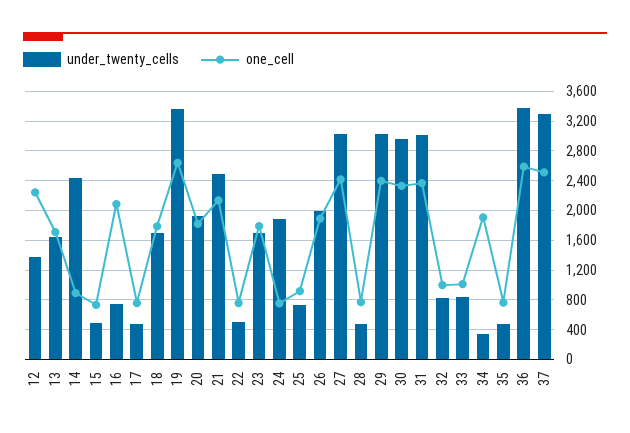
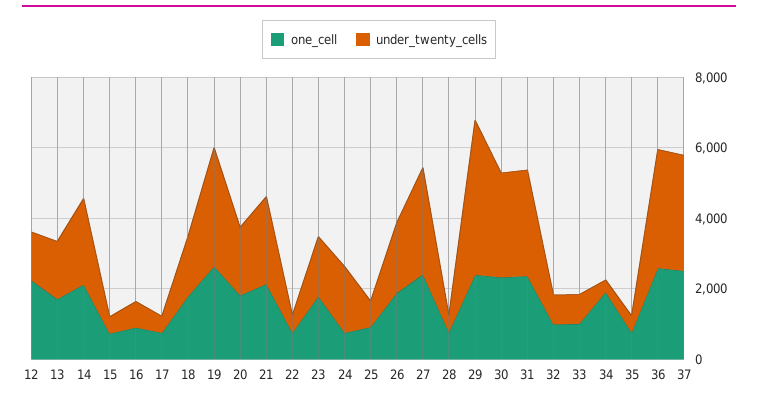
  {
    "under_twenty_cells": {
      "12": 1400,
      "13": 1600,
      "14": 2400,
      "15": 500,
      "16": 700,
      "17": 500,
      "18": 1700,
      "19": 3400,
      "20": 1900,
      "21": 2500,
      "22": 500,
      "23": 1700,
      "24": 1900,
      "25": 700,
      "26": 2000,
      "27": 3000,
      "28": 500,
-     "29": 3000,
+     "29": 4500,
      "30": 3000,
      "31": 3000,
      "32": 800,
      "33": 800,
      "34": 300,
      "35": 500,
      "36": 3400,
      "37": 3300
    },
    "one_cell": {
      "12": 2200,
      "13": 1700,
-     "14": 900,
+     "14": 2000,
      "15": 700,
-     "16": 2100,
+     "16": 1000,
      "17": 800,
      "18": 1800,
      "19": 2600,
      "20": 1800,
      "21": 2100,
      "22": 800,
      "23": 1800,
      "24": 800,
      "25": 900,
      "26": 1900,
      "27": 2400,
      "28": 800,
      "29": 2400,
      "30": 2300,
      "31": 2400,
      "32": 1000,
      "33": 1000,
      "34": 1900,
      "35": 800,
      "36": 2600,
      "37": 2500
    }
  }

